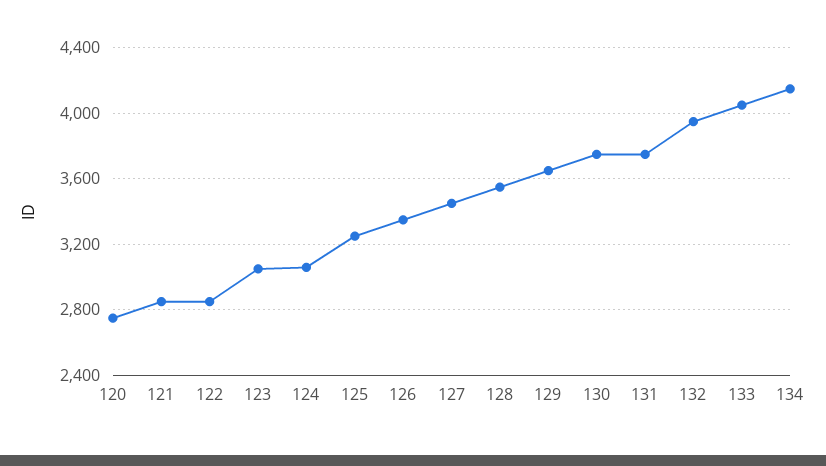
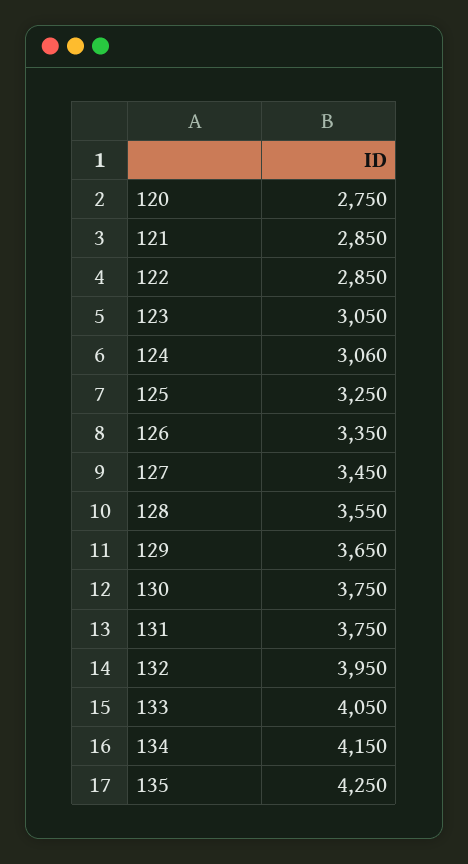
  {
    "120": 2750,
    "121": 2850,
    "122": 2850,
    "123": 3050,
    "124": 3060,
    "125": 3250,
    "126": 3350,
    "127": 3450,
    "128": 3550,
    "129": 3650,
    "130": 3750,
    "131": 3750,
    "132": 3950,
    "133": 4050,
-   "134": 4150
+   "134": 4150,
+   "135": 4250
  }

